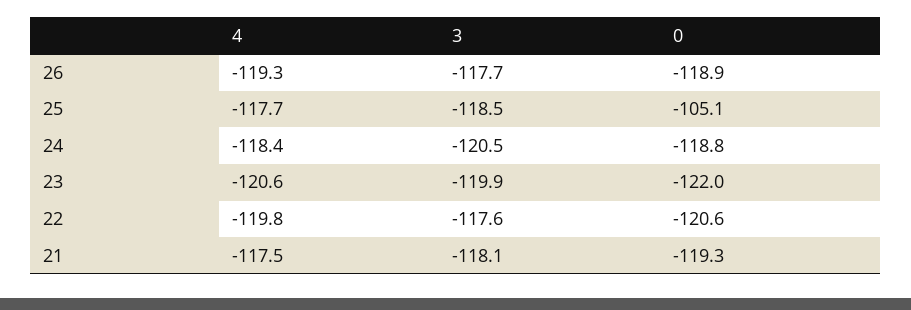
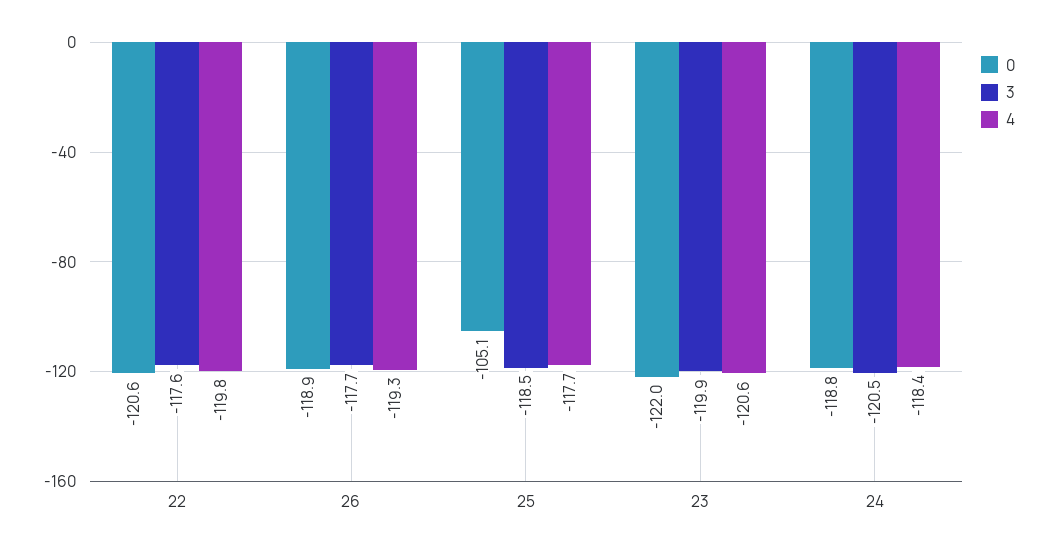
  {
    "4": {
      "26": -119.3,
      "25": -117.7,
      "24": -118.4,
      "23": -120.6,
-     "22": -119.8,
+     "22": -119.8
-     "21": -117.5
    },
    "3": {
      "26": -117.7,
      "25": -118.5,
      "24": -120.5,
      "23": -119.9,
-     "22": -117.6,
+     "22": -117.6
-     "21": -118.1
    },
    "0": {
      "26": -118.9,
      "25": -105.1,
      "24": -118.8,
      "23": -122,
-     "22": -120.6,
+     "22": -120.6
-     "21": -119.3
    }
  }

